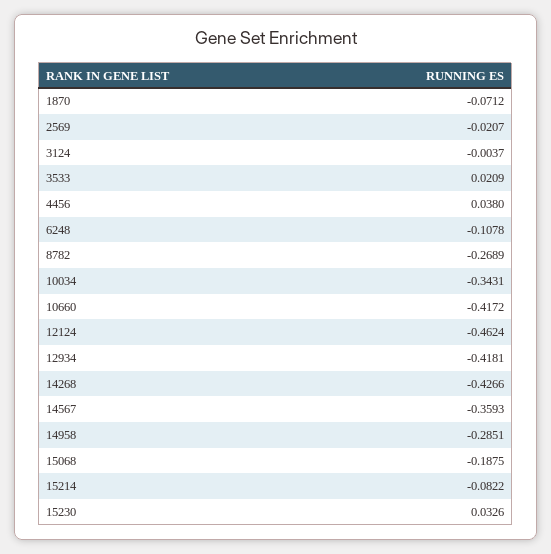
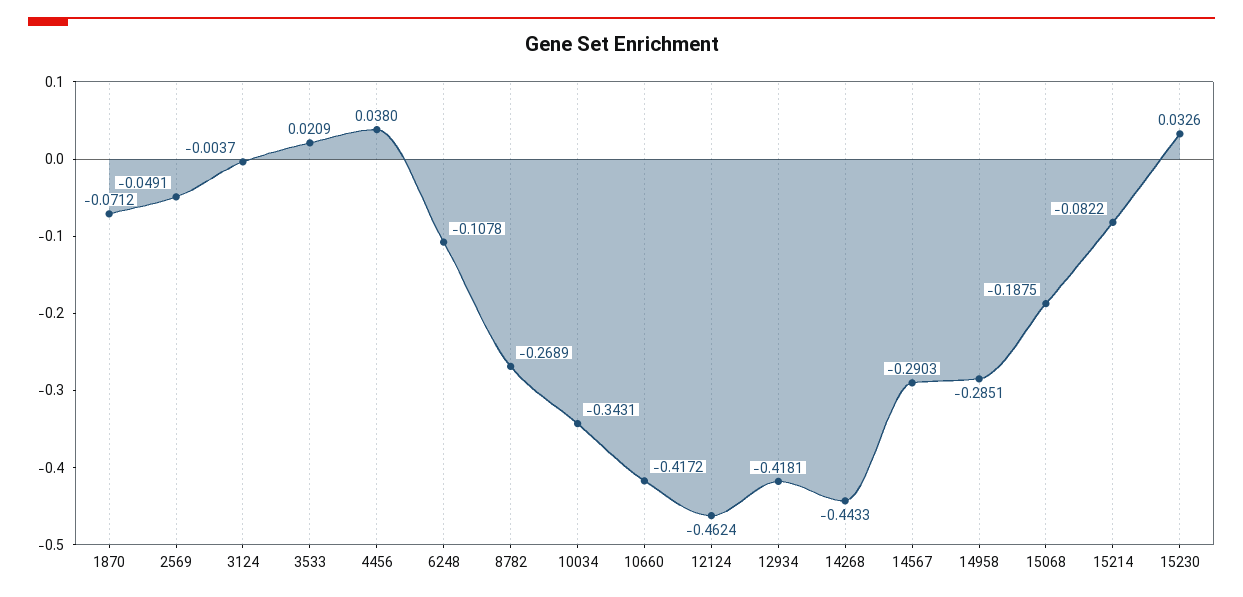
  {
    "1870": -0.0712,
-   "2569": -0.0207,
+   "2569": -0.0491,
    "3124": -0.0037,
    "3533": 0.0209,
    "4456": 0.038,
    "6248": -0.1078,
    "8782": -0.2689,
    "10034": -0.3431,
    "10660": -0.4172,
    "12124": -0.4624,
    "12934": -0.4181,
-   "14268": -0.4266,
+   "14268": -0.4433,
-   "14567": -0.3593,
+   "14567": -0.2903,
    "14958": -0.2851,
    "15068": -0.1875,
    "15214": -0.0822,
    "15230": 0.0326
  }

